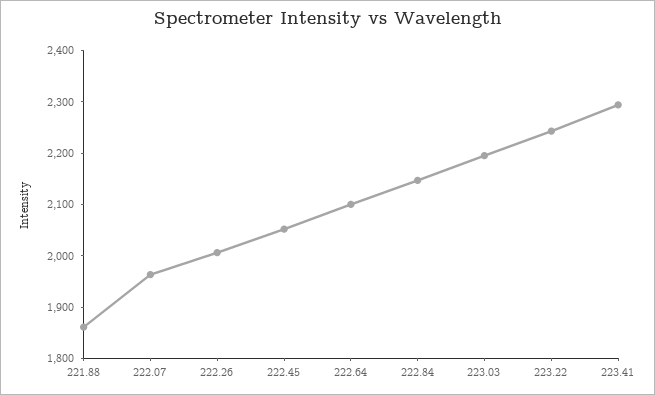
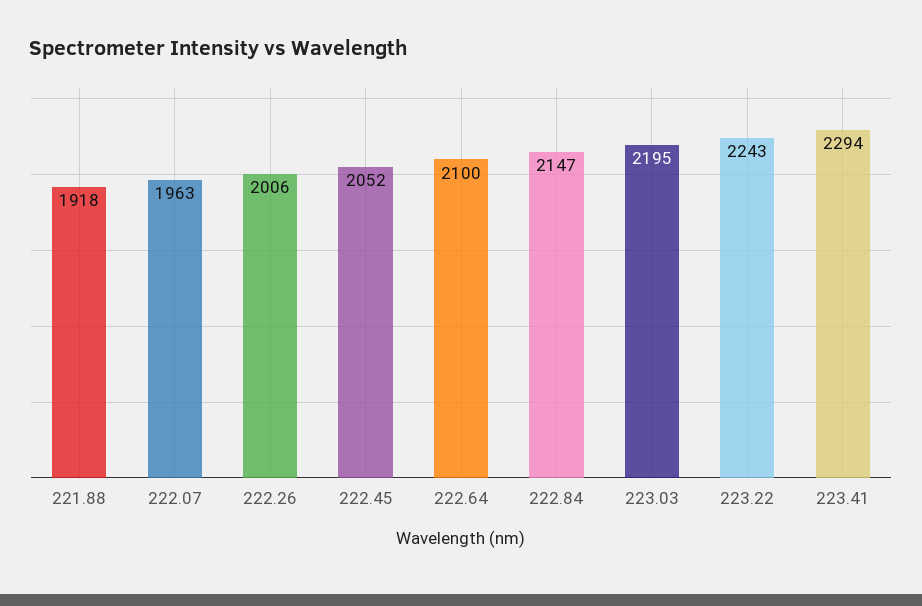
  {
-   "221.88": 1860,
+   "221.88": 1918,
    "222.07": 1963,
    "222.26": 2006,
    "222.45": 2052,
    "222.64": 2100,
    "222.84": 2147,
    "223.03": 2195,
    "223.22": 2243,
    "223.41": 2294
  }

